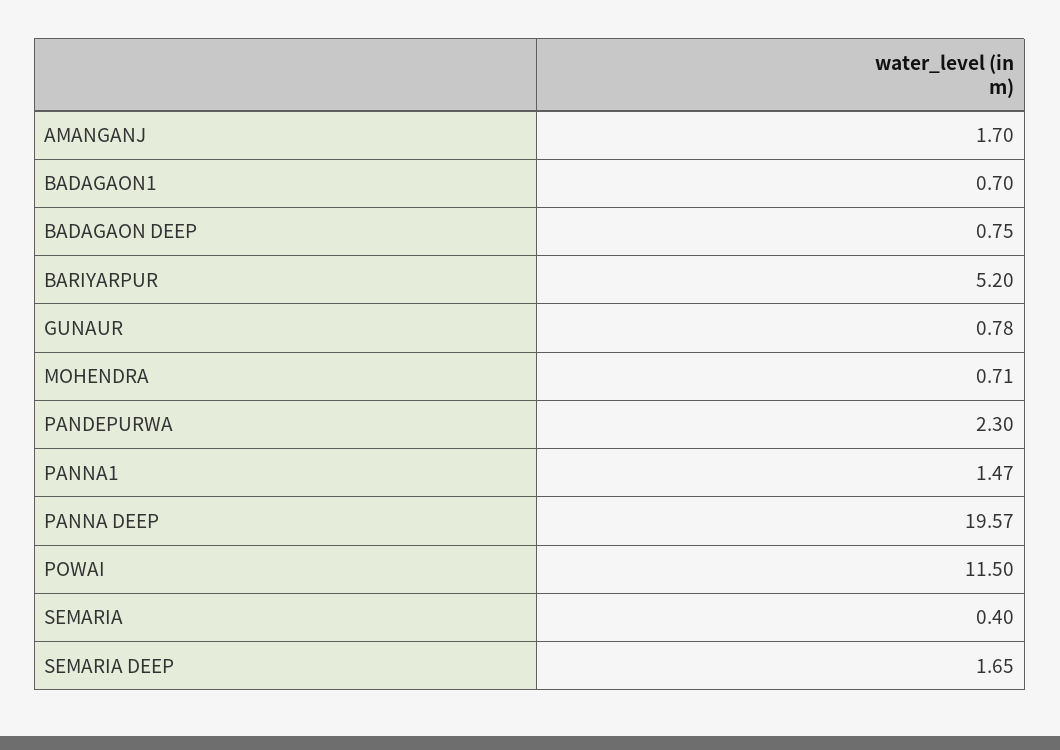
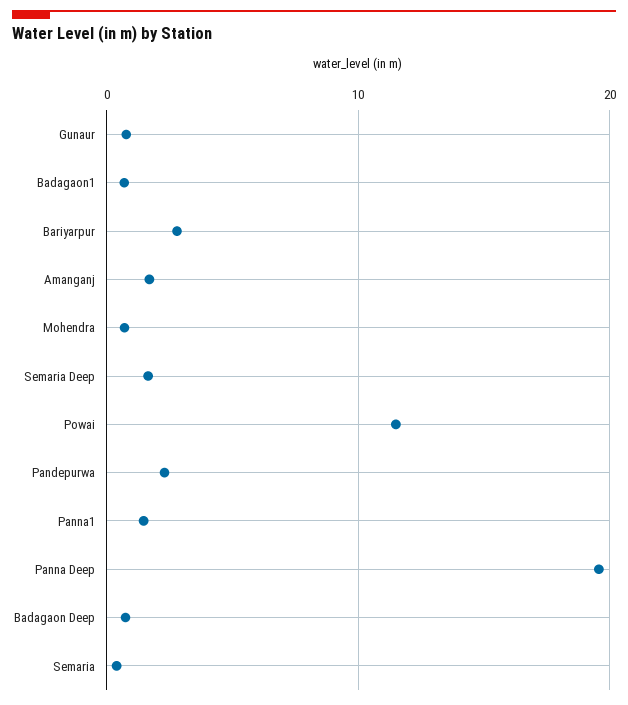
  {
    "AMANGANJ": 1.7,
    "BADAGAON1": 0.7,
    "BADAGAON DEEP": 0.75,
-   "BARIYARPUR": 5.2,
+   "BARIYARPUR": 3,
    "GUNAUR": 0.78,
    "MOHENDRA": 0.71,
    "PANDEPURWA": 2.3,
    "PANNA1": 1.47,
    "PANNA DEEP": 19.57,
    "POWAI": 11.5,
    "SEMARIA": 0.4,
    "SEMARIA DEEP": 1.65
  }

